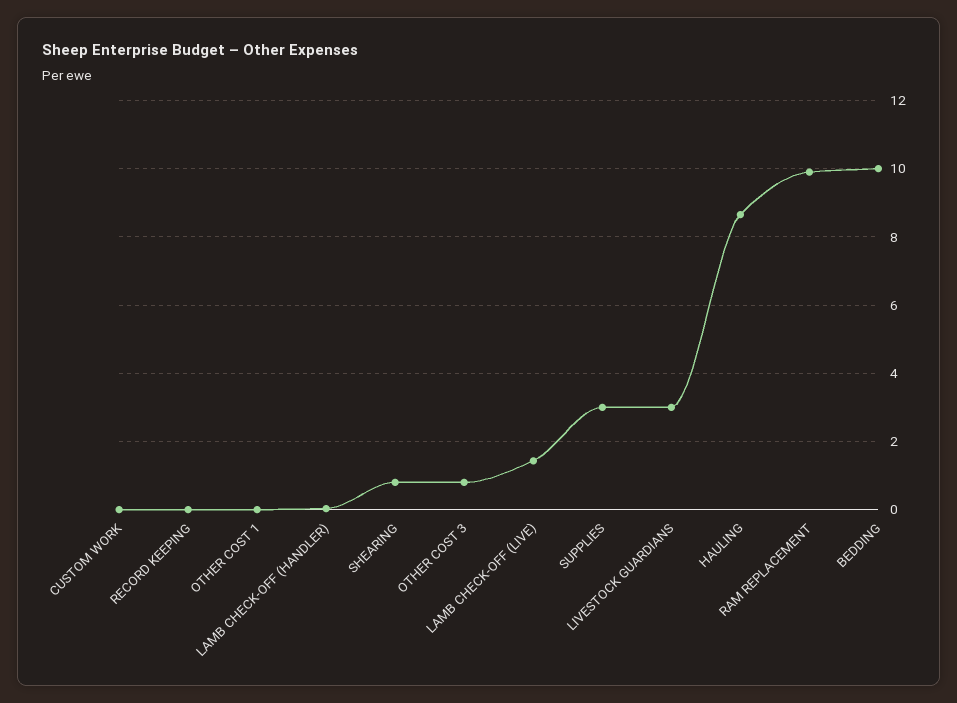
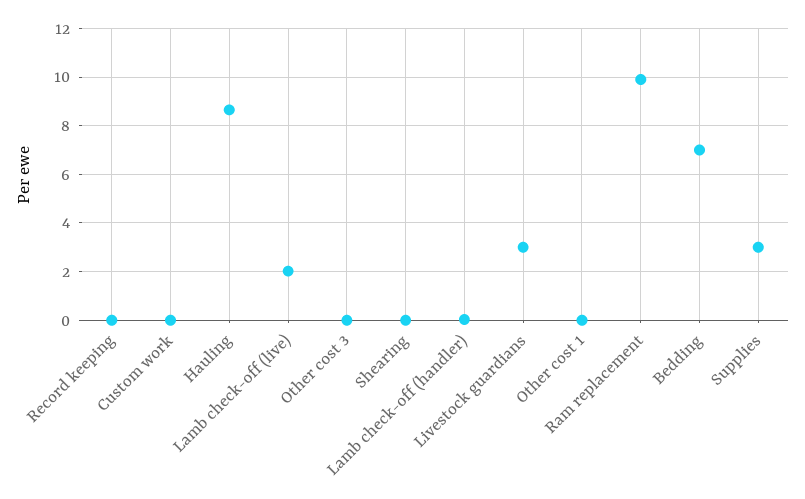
  {
    "CUSTOM WORK": 0,
    "RECORD KEEPING": 0,
    "OTHER COST 1": 0,
    "LAMB CHECK-OFF (HANDLER)": 0,
-   "SHEARING": 0.8,
+   "SHEARING": 0,
-   "OTHER COST 3": 0.8,
+   "OTHER COST 3": 0,
-   "LAMB CHECK-OFF (LIVE)": 1.4,
+   "LAMB CHECK-OFF (LIVE)": 2,
    "SUPPLIES": 3,
    "LIVESTOCK GUARDIANS": 3,
    "HAULING": 8.6,
    "RAM REPLACEMENT": 10,
-   "BEDDING": 10
+   "BEDDING": 7
  }

